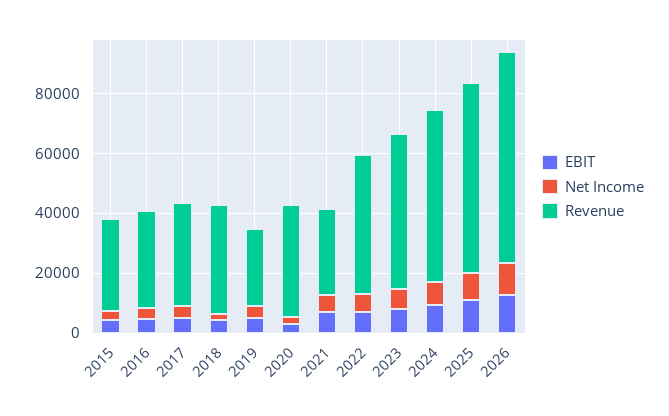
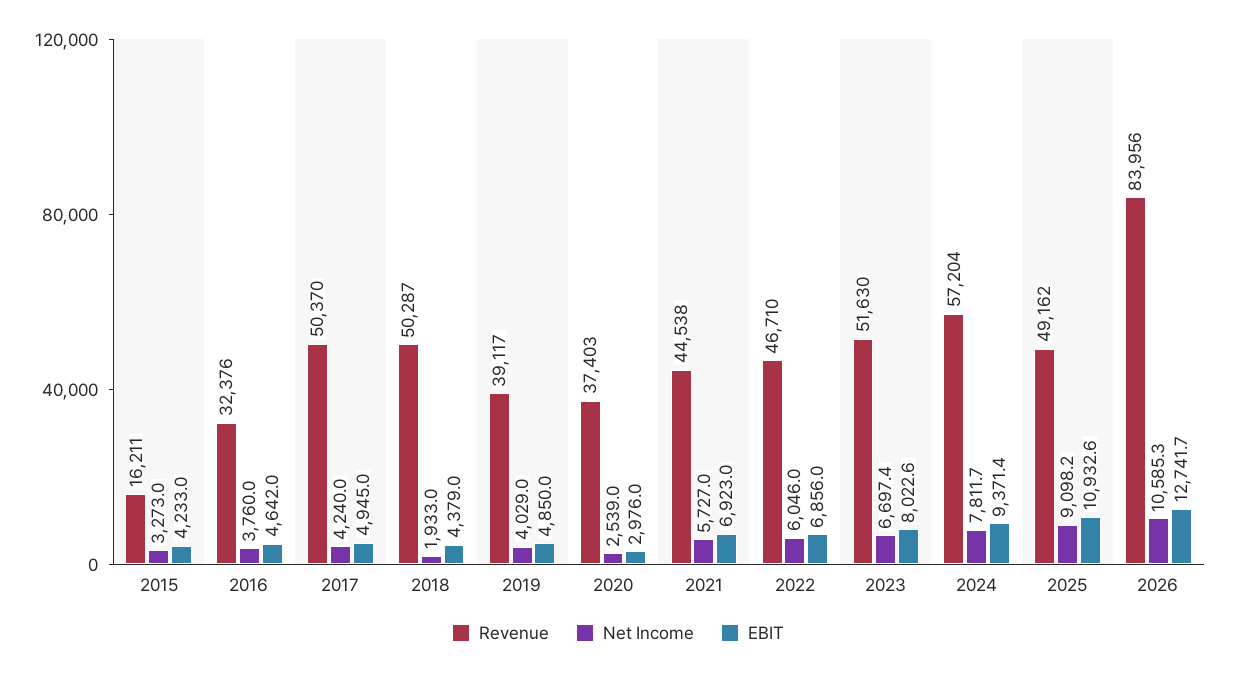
  {
    "EBIT": {
      "2015": 4233,
      "2016": 4642,
      "2017": 4945,
      "2018": 4379,
      "2019": 4850,
      "2020": 2976,
      "2021": 6923,
      "2022": 6856,
      "2023": 8022.6,
      "2024": 9371.4,
      "2025": 10932.6,
      "2026": 12741.7
    },
    "Net Income": {
      "2015": 3273,
      "2016": 3760,
      "2017": 4240,
      "2018": 1933,
      "2019": 4029,
      "2020": 2539,
      "2021": 5727,
      "2022": 6046,
      "2023": 6697.4,
      "2024": 7811.7,
      "2025": 9098.2,
      "2026": 10585.3
    },
    "Revenue": {
-     "2015": 30000,
+     "2015": 16211,
      "2016": 32376,
-     "2017": 35000,
+     "2017": 50370,
-     "2018": 35000,
+     "2018": 50287,
-     "2019": 25000,
+     "2019": 39117,
      "2020": 37403,
-     "2021": 30000,
+     "2021": 44538,
      "2022": 46710,
      "2023": 51630,
      "2024": 57204,
-     "2025": 65000,
+     "2025": 49162,
-     "2026": 70000
+     "2026": 83956
    }
  }

